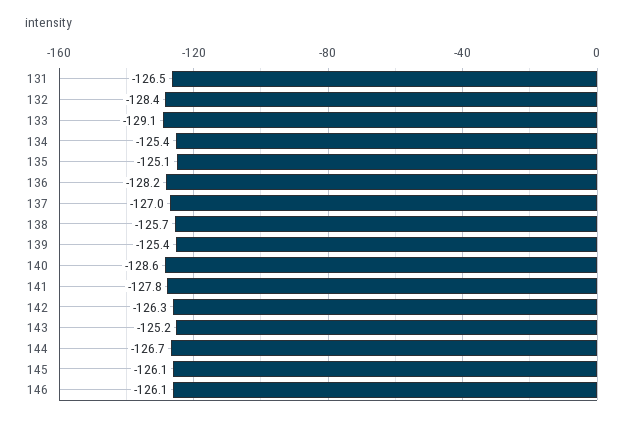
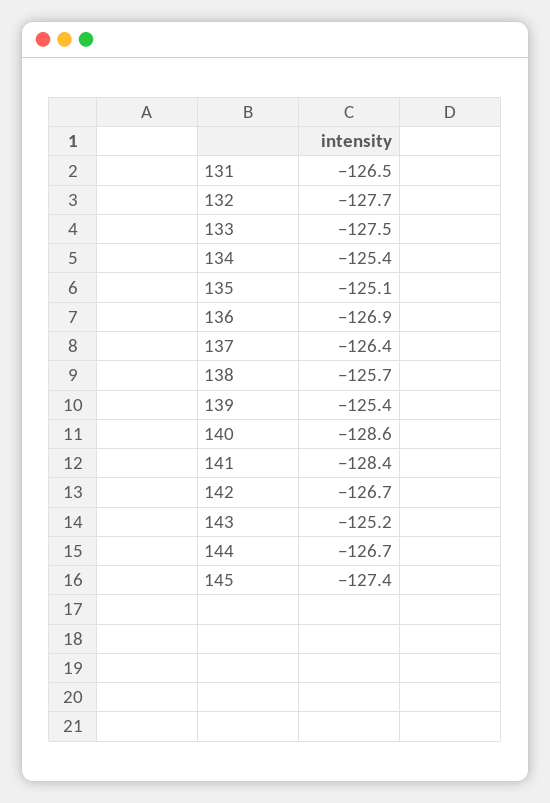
  {
    "131": -126.5,
-   "132": -128.4,
+   "132": -127.7,
-   "133": -129.1,
+   "133": -127.5,
    "134": -125.4,
    "135": -125.1,
-   "136": -128.2,
+   "136": -126.9,
-   "137": -127,
+   "137": -126.4,
    "138": -125.7,
    "139": -125.4,
    "140": -128.6,
-   "141": -127.8,
+   "141": -128.4,
-   "142": -126.3,
+   "142": -126.7,
    "143": -125.2,
    "144": -126.7,
-   "145": -126.1,
+   "145": -127.4
-   "146": -126.1
  }

